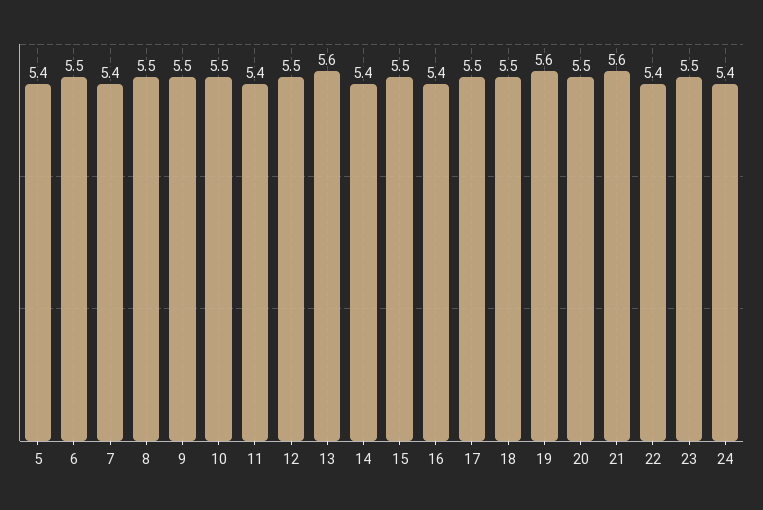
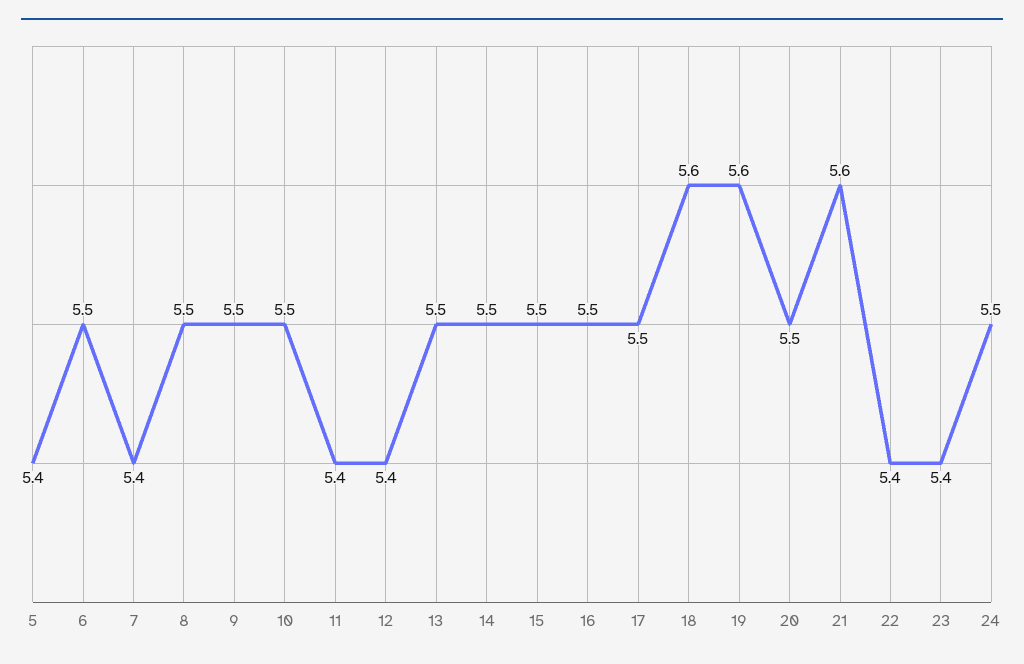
  {
    "5": 5.4,
    "6": 5.5,
    "7": 5.4,
    "8": 5.5,
    "9": 5.5,
    "10": 5.5,
    "11": 5.4,
-   "12": 5.5,
+   "12": 5.4,
-   "13": 5.6,
+   "13": 5.5,
-   "14": 5.4,
+   "14": 5.5,
    "15": 5.5,
-   "16": 5.4,
+   "16": 5.5,
    "17": 5.5,
-   "18": 5.5,
+   "18": 5.6,
    "19": 5.6,
    "20": 5.5,
    "21": 5.6,
    "22": 5.4,
-   "23": 5.5,
+   "23": 5.4,
-   "24": 5.4
+   "24": 5.5
  }

